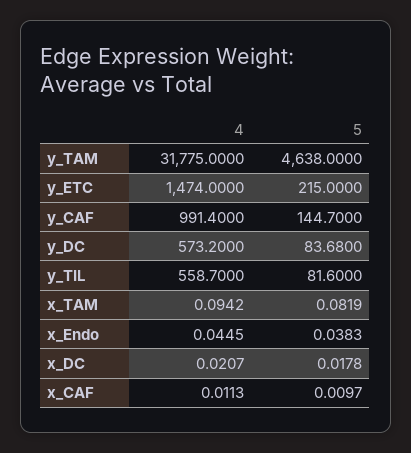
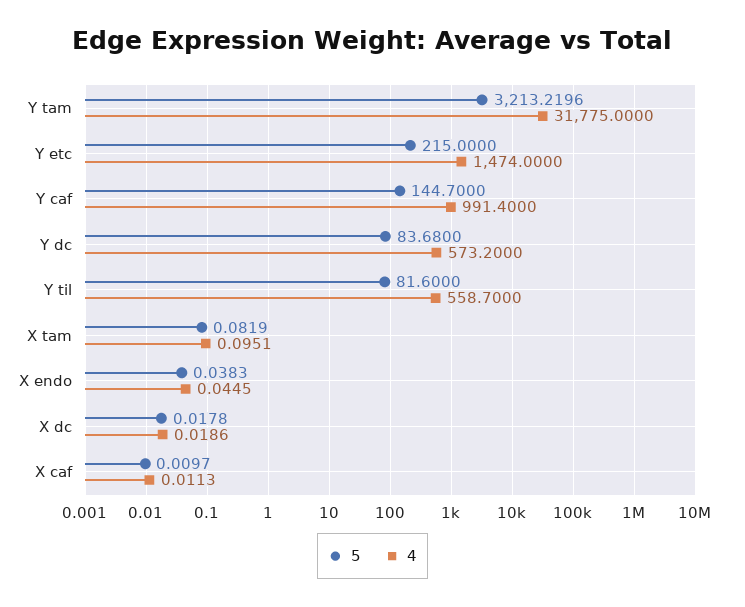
  {
    "4": {
      "y_TAM": 31775,
      "y_ETC": 1474,
      "y_CAF": 991.4,
      "y_DC": 573.2,
      "y_TIL": 558.7,
-     "x_TAM": 0.0942,
+     "x_TAM": 0.0951,
      "x_Endo": 0.0445,
-     "x_DC": 0.0207,
+     "x_DC": 0.0186,
      "x_CAF": 0.0113
    },
    "5": {
-     "y_TAM": 4638,
+     "y_TAM": 3213.2196,
      "y_ETC": 215,
      "y_CAF": 144.7,
      "y_DC": 83.68,
      "y_TIL": 81.6,
      "x_TAM": 0.0819,
      "x_Endo": 0.0383,
      "x_DC": 0.0178,
      "x_CAF": 0.0097
    }
  }

